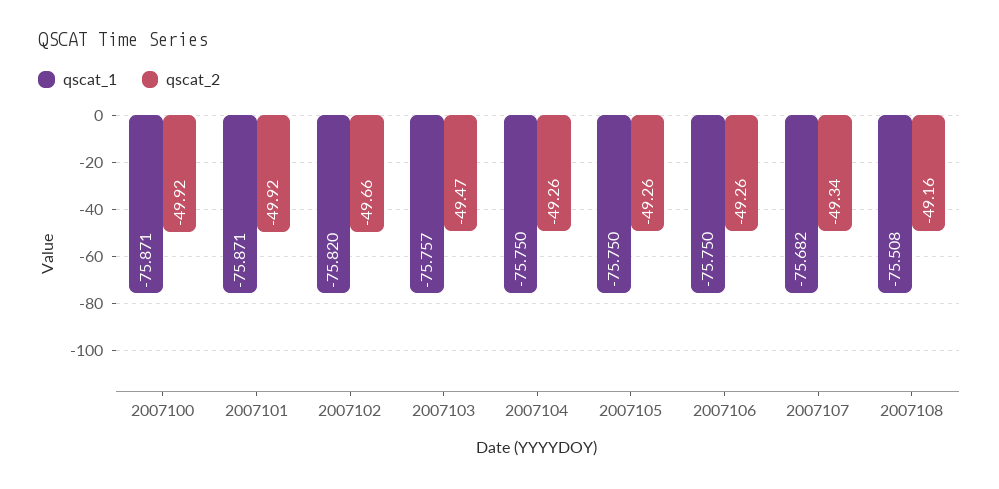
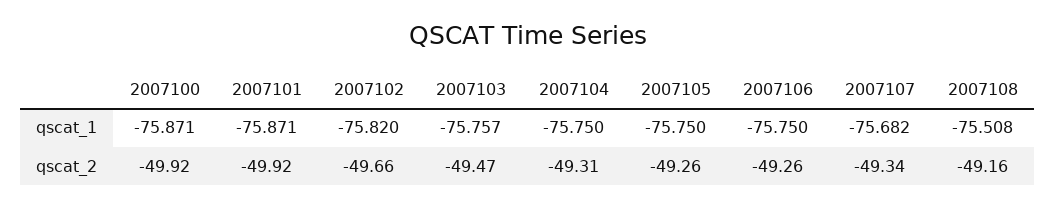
  {
    "qscat_1": {
      "2007100": -75.871,
      "2007101": -75.871,
      "2007102": -75.82,
      "2007103": -75.757,
      "2007104": -75.75,
      "2007105": -75.75,
      "2007106": -75.75,
      "2007107": -75.682,
      "2007108": -75.508
    },
    "qscat_2": {
      "2007100": -49.92,
      "2007101": -49.92,
      "2007102": -49.66,
      "2007103": -49.47,
-     "2007104": -49.26,
+     "2007104": -49.31,
      "2007105": -49.26,
      "2007106": -49.26,
      "2007107": -49.34,
      "2007108": -49.16
    }
  }

